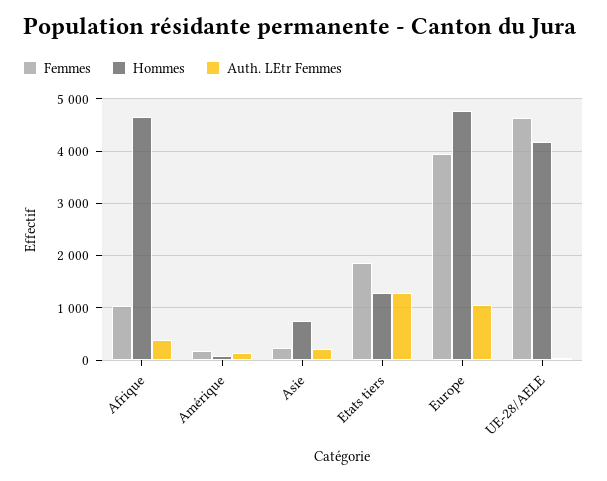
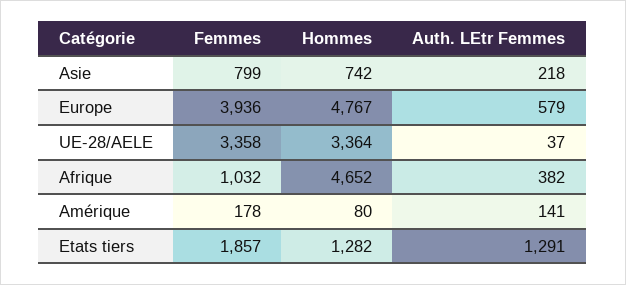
  {
    "Femmes": {
      "Afrique": 1032,
      "Amérique": 178,
-     "Asie": 200,
+     "Asie": 799,
      "Etats tiers": 1857,
      "Europe": 3936,
-     "UE-28/AELE": 4600
+     "UE-28/AELE": 3358
    },
    "Hommes": {
      "Afrique": 4652,
      "Amérique": 80,
      "Asie": 742,
      "Etats tiers": 1282,
      "Europe": 4767,
-     "UE-28/AELE": 4200
+     "UE-28/AELE": 3364
    },
    "Auth. LEtr Femmes": {
      "Afrique": 382,
      "Amérique": 141,
      "Asie": 218,
      "Etats tiers": 1291,
-     "Europe": 1000,
+     "Europe": 579,
      "UE-28/AELE": 37
    }
  }

